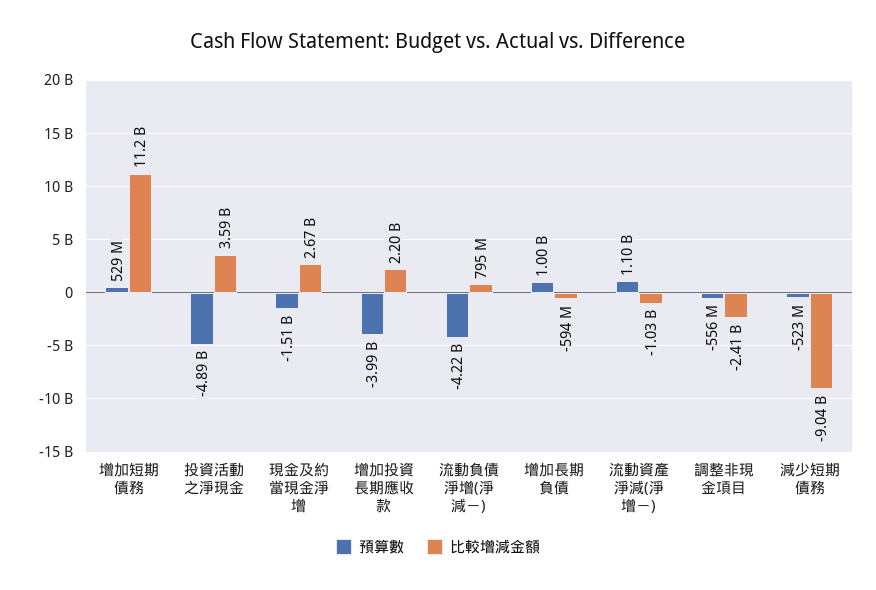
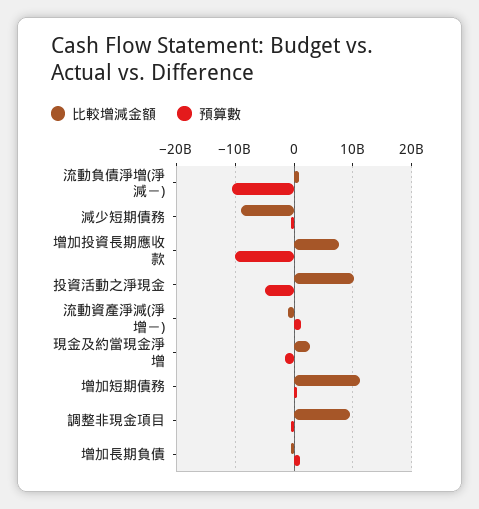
  {
    "預算數": {
      "增加短期債務": 529000000,
      "投資活動之淨現金": -4890000000,
      "現金及約當現金淨增": -1510000000,
-     "增加投資長期應收款": -3990000000,
+     "增加投資長期應收款": -10000000000,
-     "流動負債淨增(淨減－)": -4220000000,
+     "流動負債淨增(淨減－)": -10000000000,
      "增加長期負債": 1000000000,
      "流動資產淨減(淨增－)": 1100000000,
      "調整非現金項目": -556000000,
      "減少短期債務": -523000000
    },
    "比較增減金額": {
      "增加短期債務": 11200000000,
-     "投資活動之淨現金": 3590000000,
+     "投資活動之淨現金": 10000000000,
      "現金及約當現金淨增": 2670000000,
-     "增加投資長期應收款": 2200000000,
+     "增加投資長期應收款": 8000000000,
      "流動負債淨增(淨減－)": 795000000,
      "增加長期負債": -594000000,
      "流動資產淨減(淨增－)": -1030000000,
-     "調整非現金項目": -2410000000,
+     "調整非現金項目": 10000000000,
      "減少短期債務": -9040000000
    }
  }

